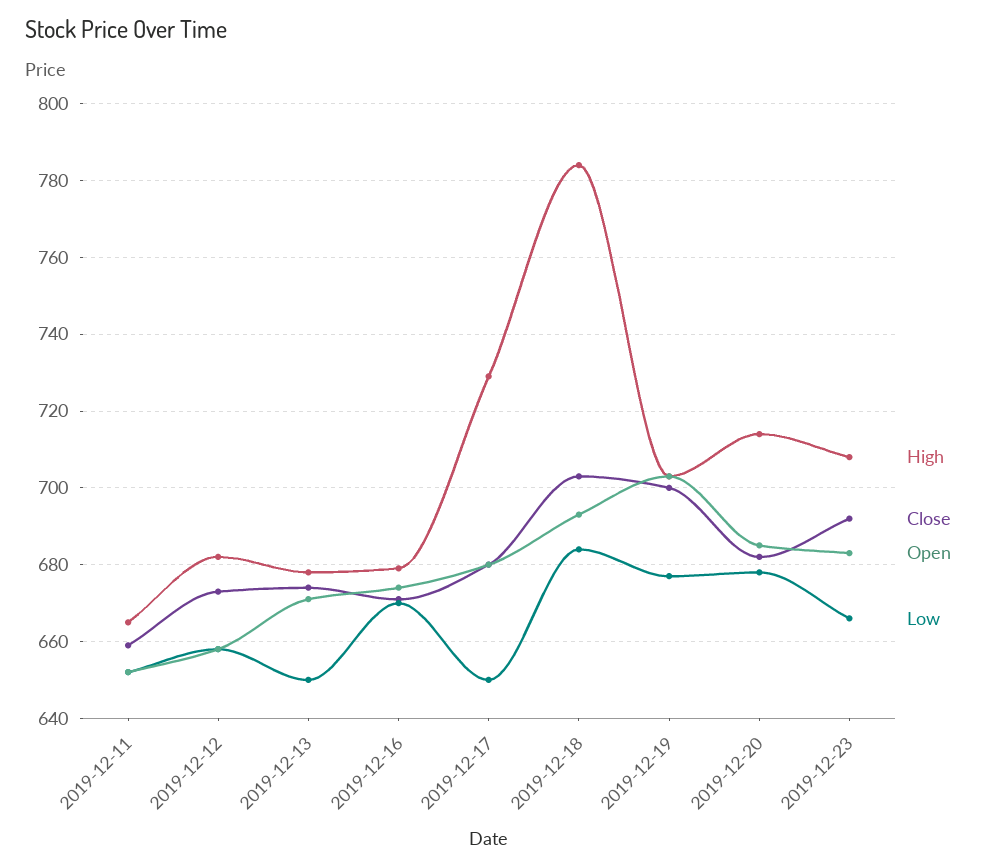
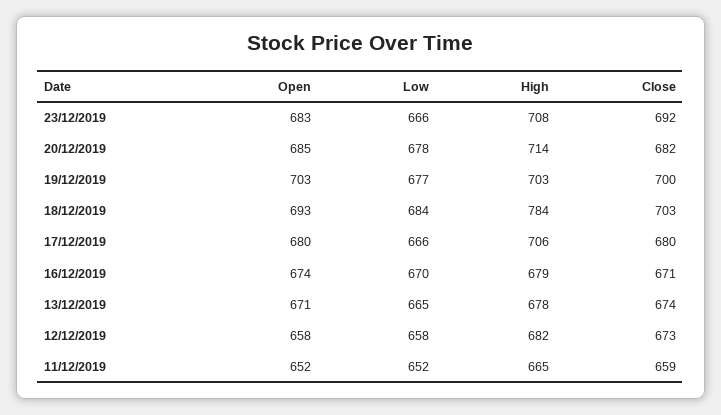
  {
    "High": {
      "2019-12-11": 665,
      "2019-12-12": 682,
      "2019-12-13": 678,
      "2019-12-16": 679,
-     "2019-12-17": 730,
+     "2019-12-17": 706,
      "2019-12-18": 784,
      "2019-12-19": 703,
      "2019-12-20": 714,
      "2019-12-23": 708
    },
    "Close": {
      "2019-12-11": 659,
      "2019-12-12": 673,
      "2019-12-13": 674,
      "2019-12-16": 671,
      "2019-12-17": 680,
      "2019-12-18": 703,
      "2019-12-19": 700,
      "2019-12-20": 682,
      "2019-12-23": 692
    },
    "Open": {
      "2019-12-11": 652,
      "2019-12-12": 658,
      "2019-12-13": 671,
      "2019-12-16": 674,
      "2019-12-17": 680,
      "2019-12-18": 693,
      "2019-12-19": 703,
      "2019-12-20": 685,
      "2019-12-23": 683
    },
    "Low": {
      "2019-12-11": 652,
      "2019-12-12": 658,
-     "2019-12-13": 650,
+     "2019-12-13": 665,
      "2019-12-16": 670,
-     "2019-12-17": 650,
+     "2019-12-17": 666,
      "2019-12-18": 684,
      "2019-12-19": 677,
      "2019-12-20": 678,
      "2019-12-23": 666
    }
  }

